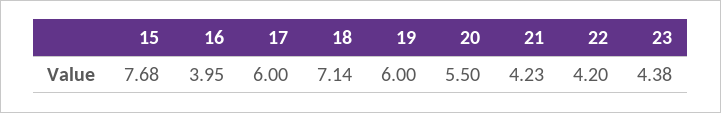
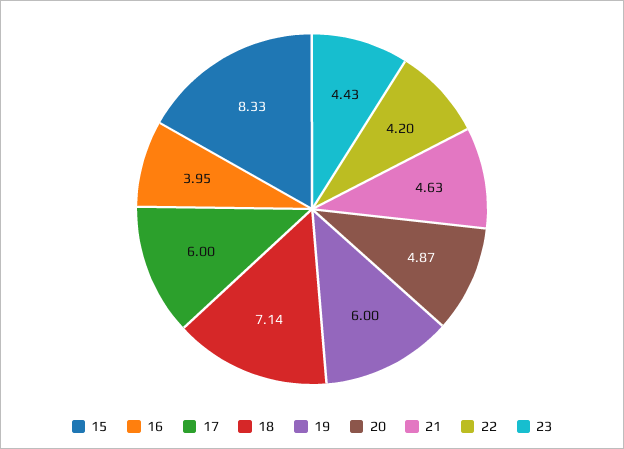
  {
-   "15": 7.68,
+   "15": 8.33,
    "16": 3.95,
    "17": 6,
    "18": 7.14,
    "19": 6,
-   "20": 5.5,
+   "20": 4.87,
-   "21": 4.23,
+   "21": 4.63,
    "22": 4.2,
-   "23": 4.38
+   "23": 4.43
  }

